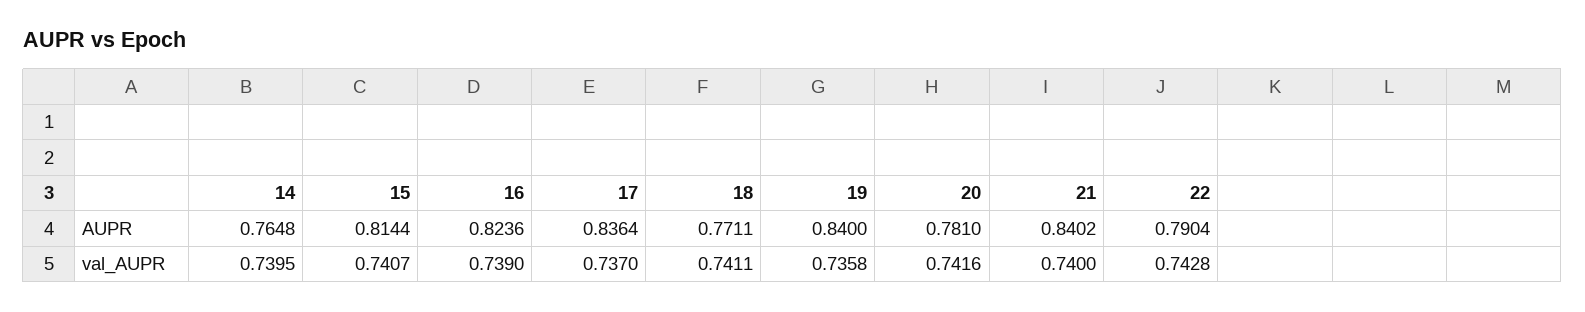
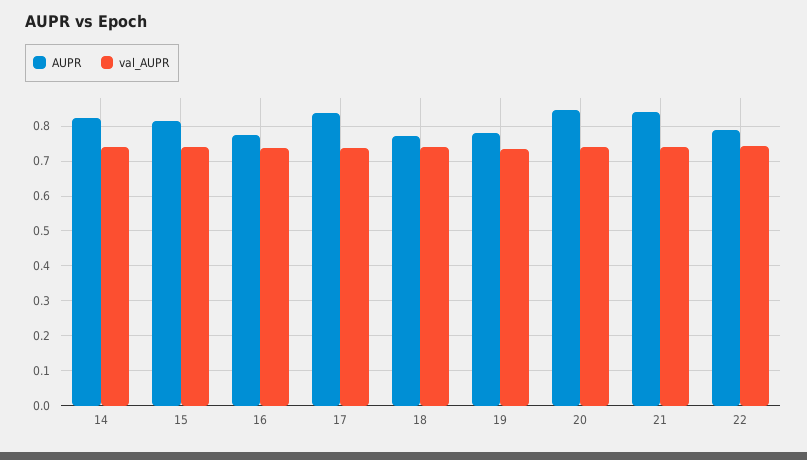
  {
    "AUPR": {
-     "14": 0.7648,
+     "14": 0.82,
      "15": 0.8144,
-     "16": 0.8236,
+     "16": 0.78,
      "17": 0.8364,
      "18": 0.7711,
-     "19": 0.84,
+     "19": 0.78,
-     "20": 0.781,
+     "20": 0.84,
      "21": 0.8402,
      "22": 0.7904
    },
    "val_AUPR": {
      "14": 0.7395,
      "15": 0.7407,
      "16": 0.739,
      "17": 0.737,
      "18": 0.7411,
      "19": 0.7358,
      "20": 0.7416,
      "21": 0.74,
      "22": 0.7428
    }
  }

